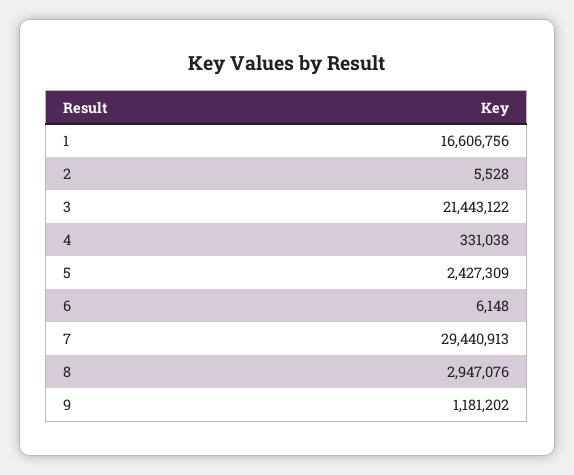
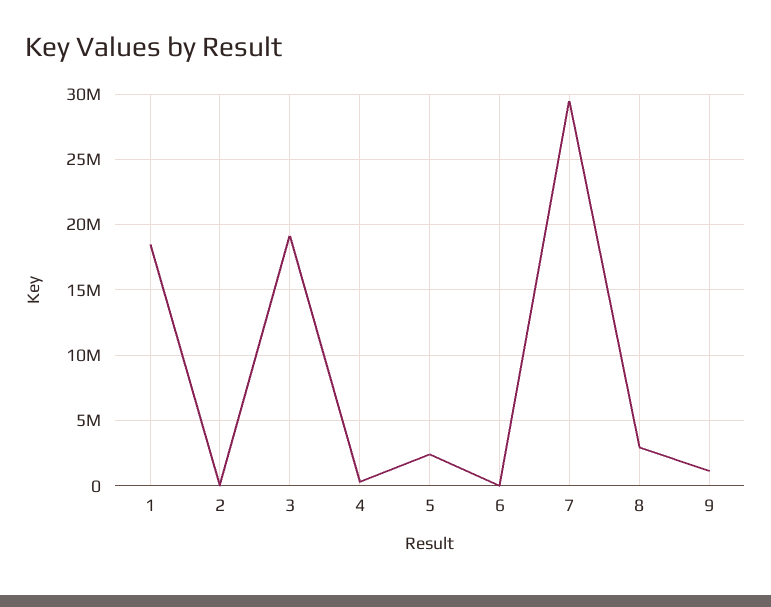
  {
-   "1": 16606756,
+   "1": 18500000,
    "2": 5528,
-   "3": 21443122,
+   "3": 19000000,
    "4": 331038,
    "5": 2427309,
    "6": 6148,
    "7": 29440913,
    "8": 2947076,
    "9": 1181202
  }

